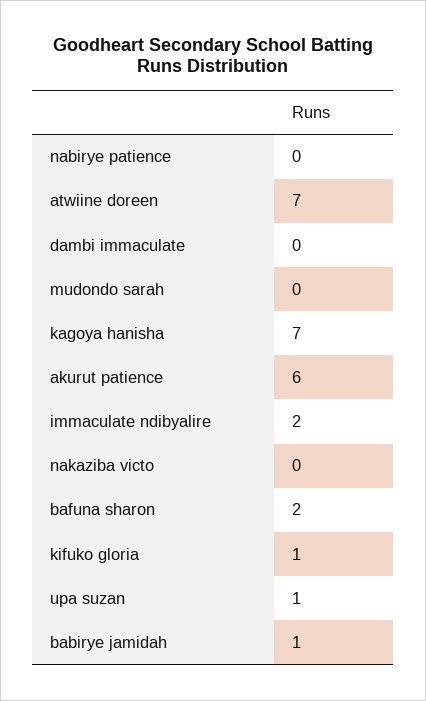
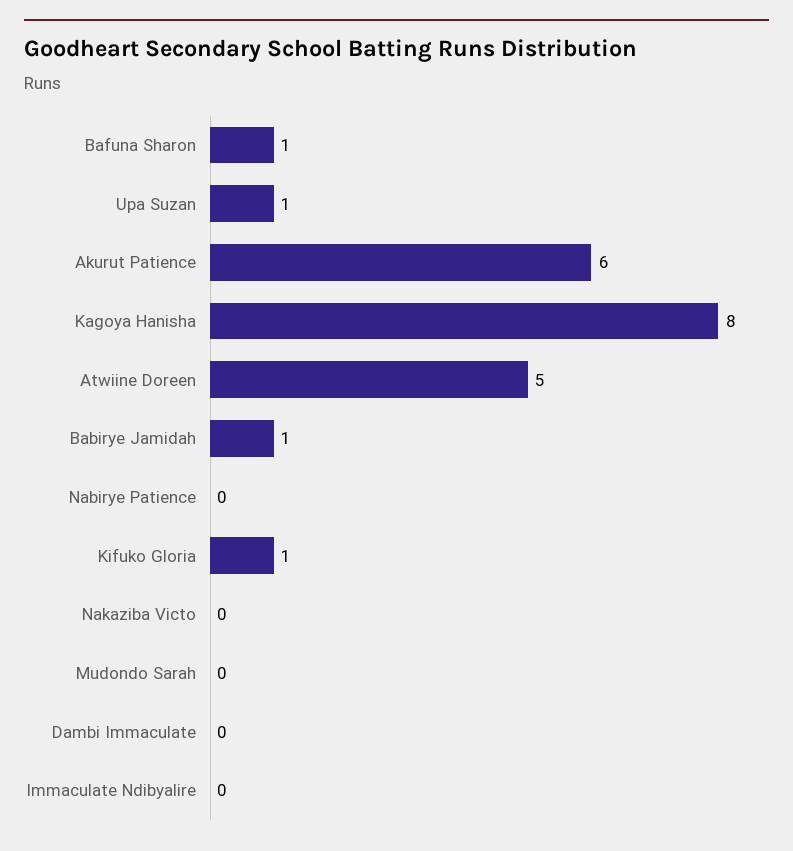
  {
    "nabirye patience": 0,
-   "atwiine doreen": 7,
+   "atwiine doreen": 5,
    "dambi immaculate": 0,
    "mudondo sarah": 0,
-   "kagoya hanisha": 7,
+   "kagoya hanisha": 8,
    "akurut patience": 6,
-   "immaculate ndibyalire": 2,
+   "immaculate ndibyalire": 0,
    "nakaziba victo": 0,
-   "bafuna sharon": 2,
+   "bafuna sharon": 1,
    "kifuko gloria": 1,
    "upa suzan": 1,
    "babirye jamidah": 1
  }

